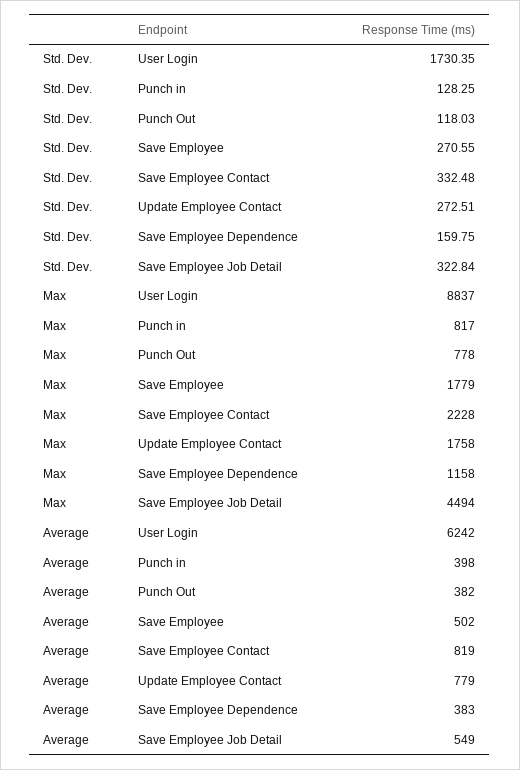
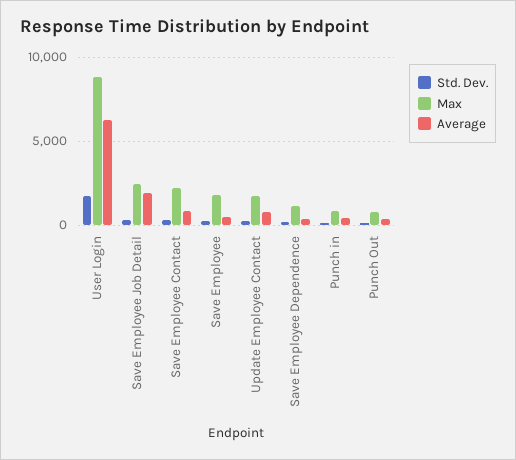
  {
    "Std. Dev.": {
      "User Login": 1730.35,
      "Punch in": 128.25,
      "Punch Out": 118.03,
      "Save Employee": 270.55,
      "Save Employee Contact": 332.48,
      "Update Employee Contact": 272.51,
      "Save Employee Dependence": 159.75,
      "Save Employee Job Detail": 322.84
    },
    "Max": {
      "User Login": 8837,
      "Punch in": 817,
      "Punch Out": 778,
      "Save Employee": 1779,
      "Save Employee Contact": 2228,
      "Update Employee Contact": 1758,
      "Save Employee Dependence": 1158,
-     "Save Employee Job Detail": 4494
+     "Save Employee Job Detail": 2500
    },
    "Average": {
      "User Login": 6242,
      "Punch in": 398,
      "Punch Out": 382,
      "Save Employee": 502,
      "Save Employee Contact": 819,
      "Update Employee Contact": 779,
      "Save Employee Dependence": 383,
-     "Save Employee Job Detail": 549
+     "Save Employee Job Detail": 2000
    }
  }

